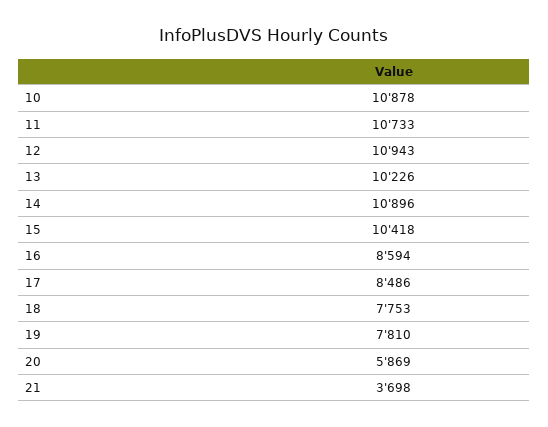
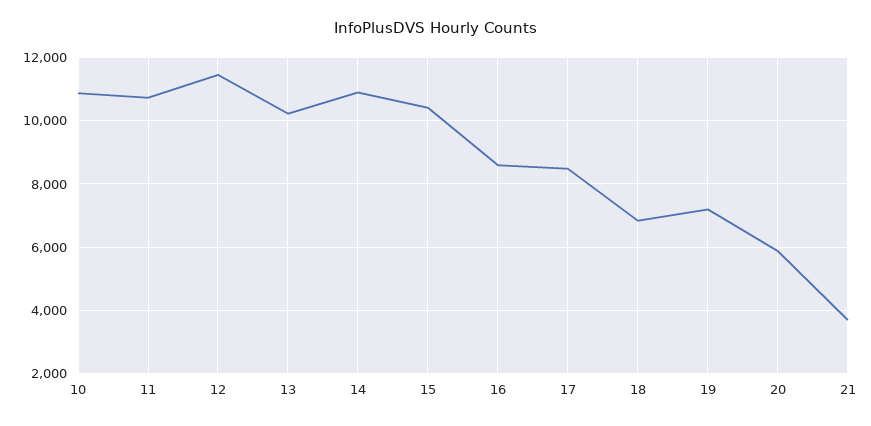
  {
    "10": 10878,
    "11": 10733,
-   "12": 10943,
+   "12": 11400,
    "13": 10226,
    "14": 10896,
    "15": 10418,
    "16": 8594,
    "17": 8486,
-   "18": 7753,
+   "18": 6800,
-   "19": 7810,
+   "19": 7200,
    "20": 5869,
    "21": 3698
  }

